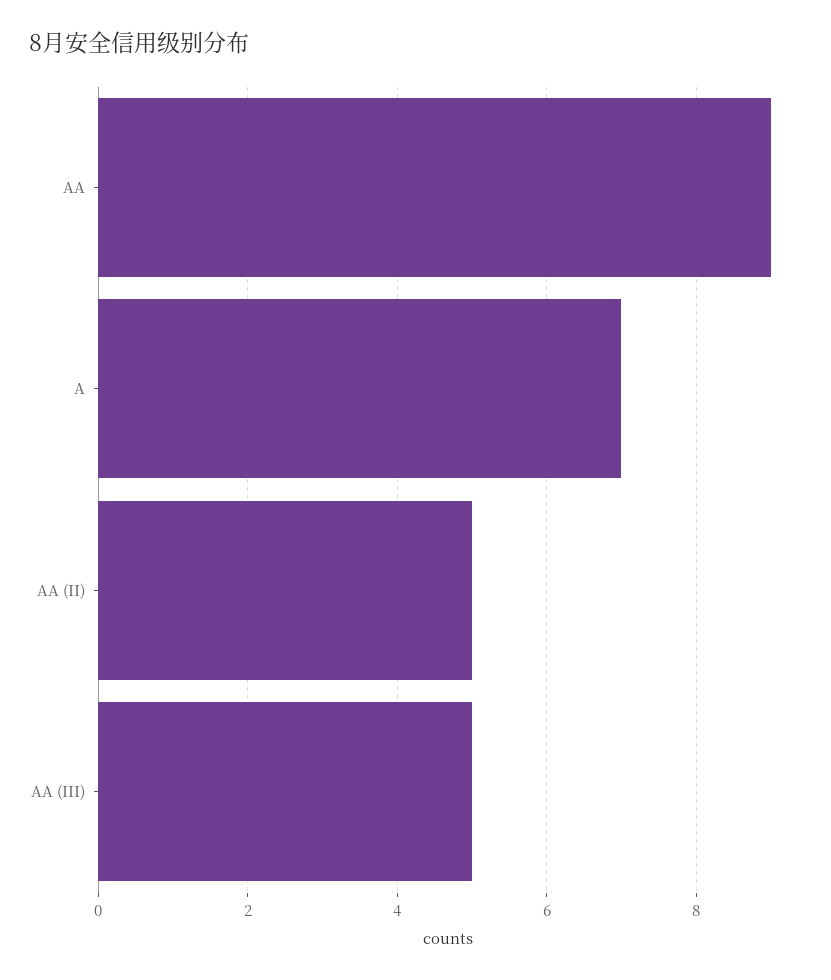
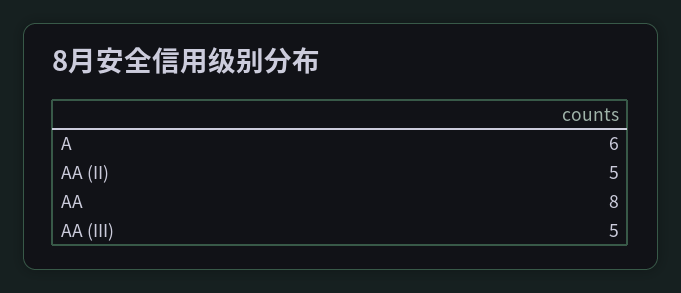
  {
-   "AA": 9,
+   "AA": 8,
-   "A": 7,
+   "A": 6,
    "AA (II)": 5,
    "AA (III)": 5
  }

